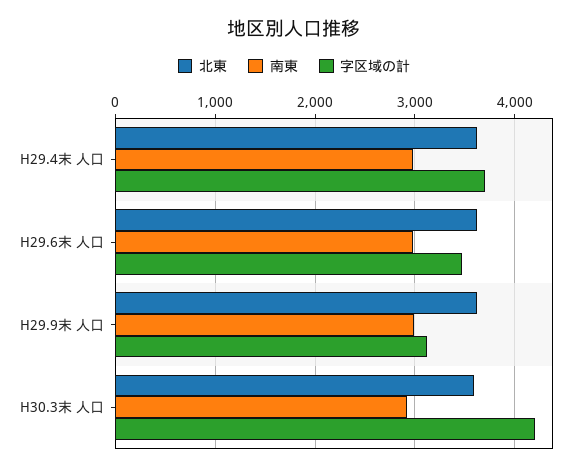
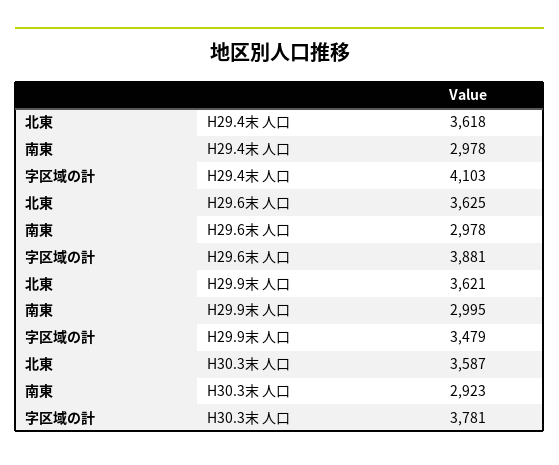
  {
    "北東": {
      "H29.4末 人口": 3618,
      "H29.6末 人口": 3625,
      "H29.9末 人口": 3621,
      "H30.3末 人口": 3587
    },
    "南東": {
      "H29.4末 人口": 2978,
      "H29.6末 人口": 2978,
      "H29.9末 人口": 2995,
      "H30.3末 人口": 2923
    },
    "字区域の計": {
-     "H29.4末 人口": 3700,
+     "H29.4末 人口": 4103,
-     "H29.6末 人口": 3500,
+     "H29.6末 人口": 3881,
-     "H29.9末 人口": 3100,
+     "H29.9末 人口": 3479,
-     "H30.3末 人口": 4200
+     "H30.3末 人口": 3781
    }
  }

